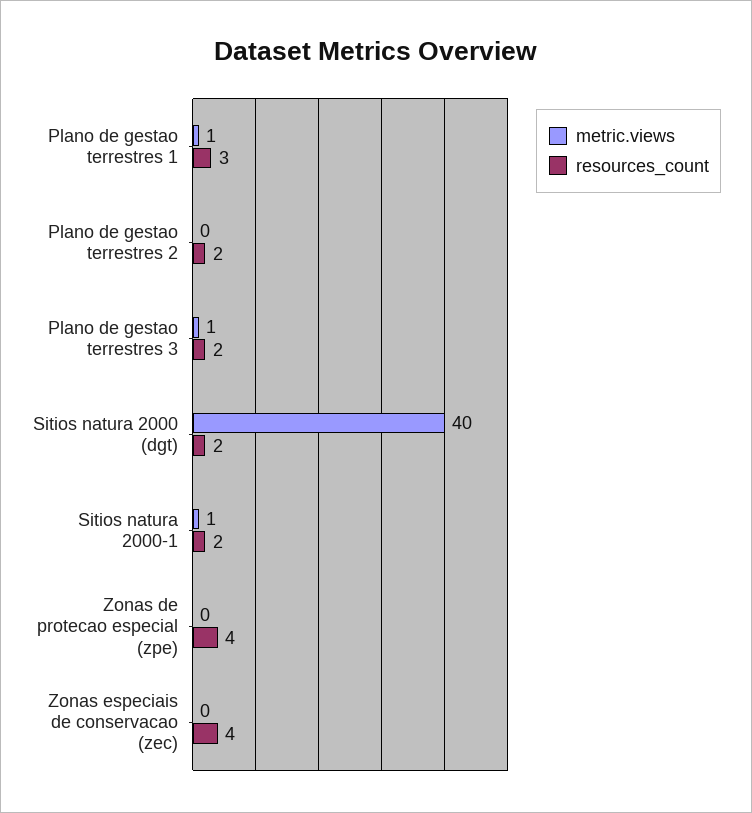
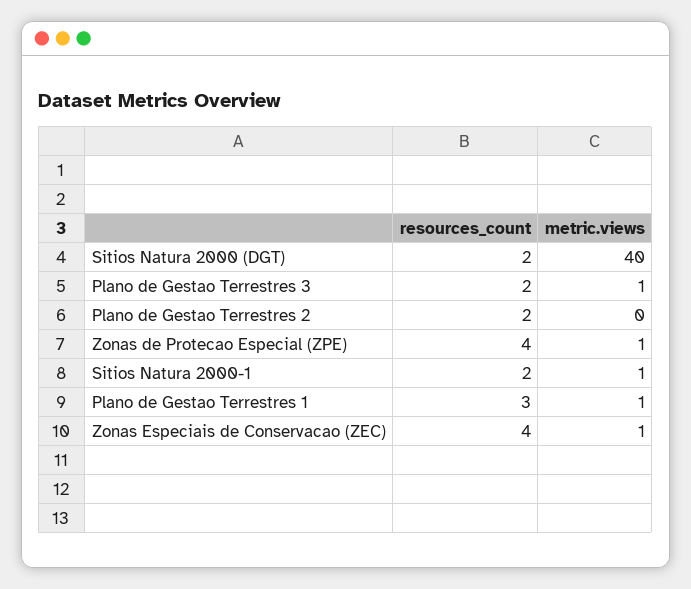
  {
    "metric.views": {
      "Plano de gestao terrestres 1": 1,
      "Plano de gestao terrestres 2": 0,
      "Plano de gestao terrestres 3": 1,
      "Sitios natura 2000 (dgt)": 40,
      "Sitios natura 2000-1": 1,
-     "Zonas de protecao especial (zpe)": 0,
+     "Zonas de protecao especial (zpe)": 1,
-     "Zonas especiais de conservacao (zec)": 0
+     "Zonas especiais de conservacao (zec)": 1
    },
    "resources_count": {
      "Plano de gestao terrestres 1": 3,
      "Plano de gestao terrestres 2": 2,
      "Plano de gestao terrestres 3": 2,
      "Sitios natura 2000 (dgt)": 2,
      "Sitios natura 2000-1": 2,
      "Zonas de protecao especial (zpe)": 4,
      "Zonas especiais de conservacao (zec)": 4
    }
  }

